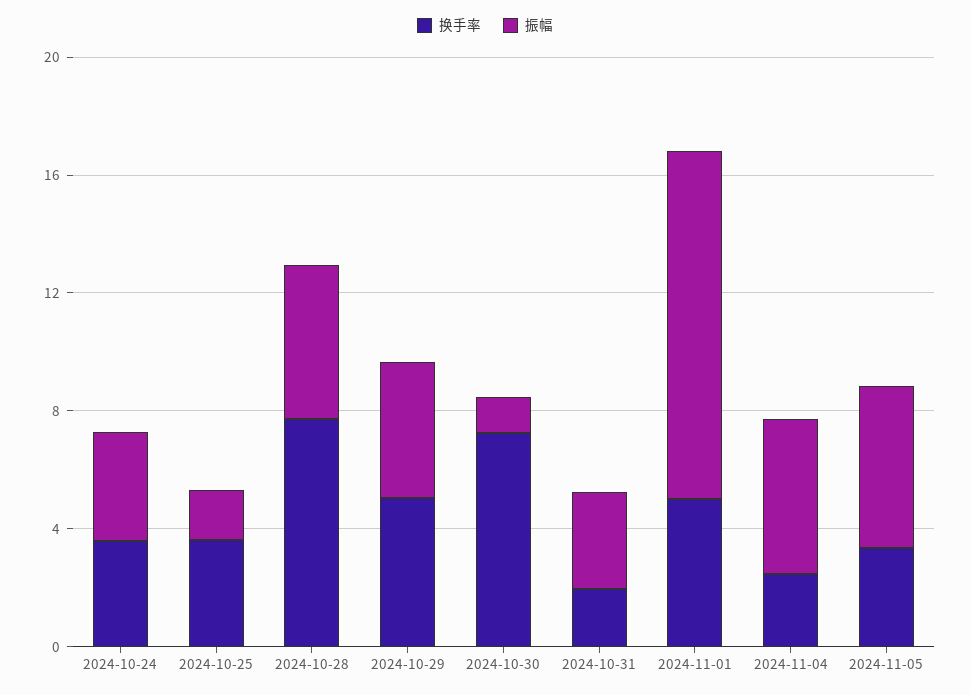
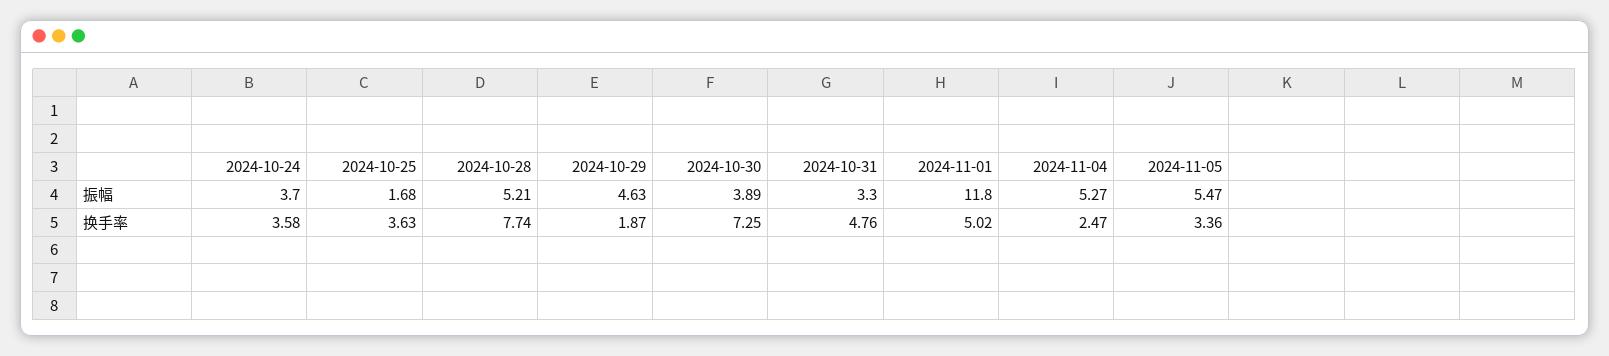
  {
    "换手率": {
      "2024-10-24": 3.58,
      "2024-10-25": 3.63,
      "2024-10-28": 7.74,
-     "2024-10-29": 5,
+     "2024-10-29": 1.87,
      "2024-10-30": 7.25,
-     "2024-10-31": 2,
+     "2024-10-31": 4.76,
      "2024-11-01": 5.02,
      "2024-11-04": 2.47,
      "2024-11-05": 3.36
    },
    "振幅": {
      "2024-10-24": 3.7,
      "2024-10-25": 1.68,
      "2024-10-28": 5.21,
      "2024-10-29": 4.63,
-     "2024-10-30": 1,
+     "2024-10-30": 3.89,
      "2024-10-31": 3.3,
      "2024-11-01": 11.8,
      "2024-11-04": 5.27,
      "2024-11-05": 5.47
    }
  }

